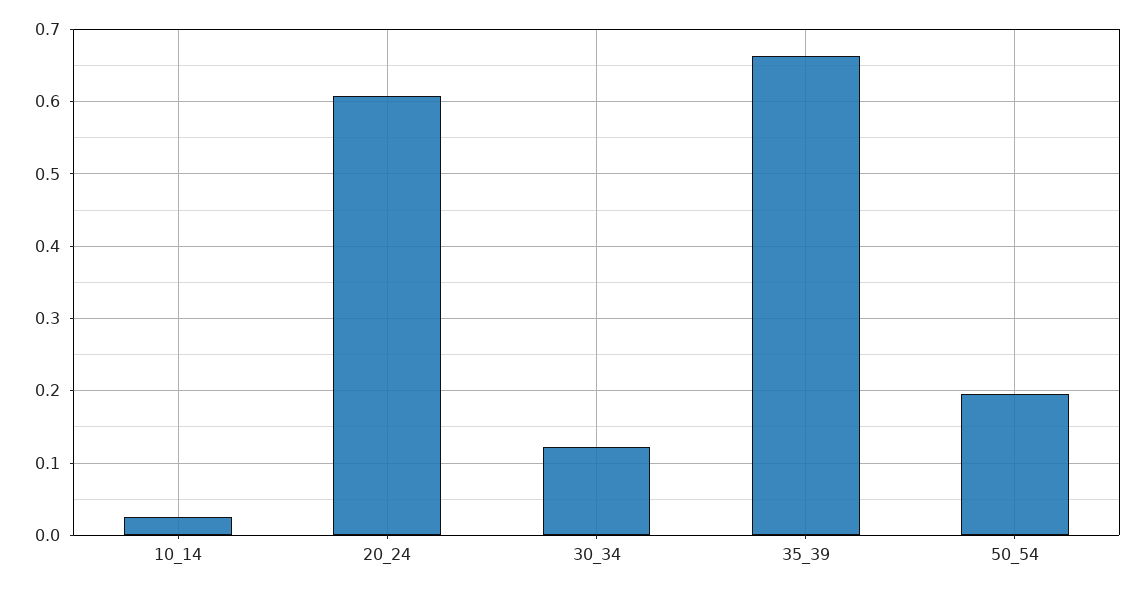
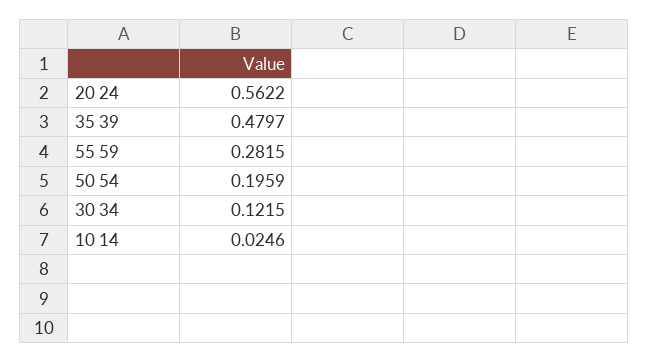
  {
    "10_14": 0.0246,
-   "20_24": 0.61,
+   "20_24": 0.5622,
    "30_34": 0.1215,
-   "35_39": 0.66,
+   "35_39": 0.4797,
-   "50_54": 0.1959
+   "50_54": 0.1959,
+   "55 59": 0.2815
  }

